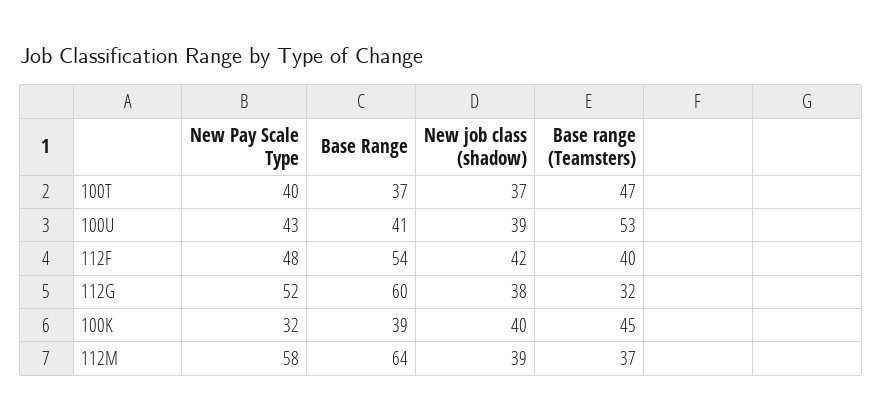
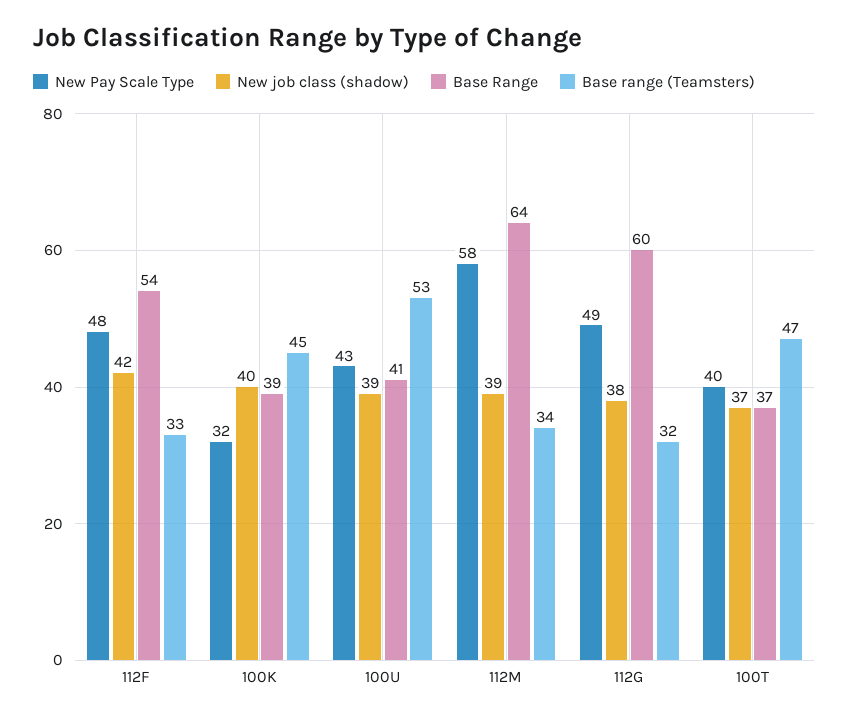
  {
    "New Pay Scale Type": {
      "100T": 40,
      "100U": 43,
      "112F": 48,
-     "112G": 52,
+     "112G": 49,
      "100K": 32,
      "112M": 58
    },
    "Base Range": {
      "100T": 37,
      "100U": 41,
      "112F": 54,
      "112G": 60,
      "100K": 39,
      "112M": 64
    },
    "New job class (shadow)": {
      "100T": 37,
      "100U": 39,
      "112F": 42,
      "112G": 38,
      "100K": 40,
      "112M": 39
    },
    "Base range (Teamsters)": {
      "100T": 47,
      "100U": 53,
-     "112F": 40,
+     "112F": 33,
      "112G": 32,
      "100K": 45,
-     "112M": 37
+     "112M": 34
    }
  }

